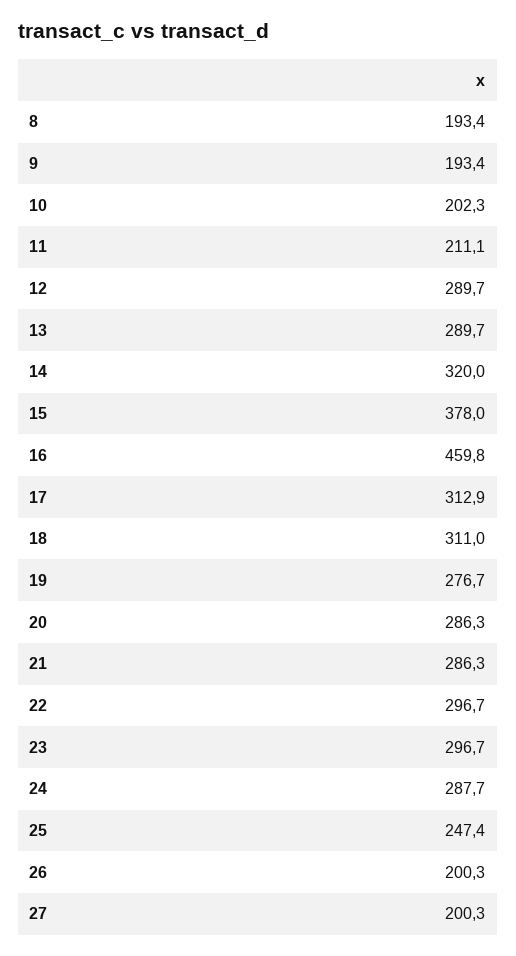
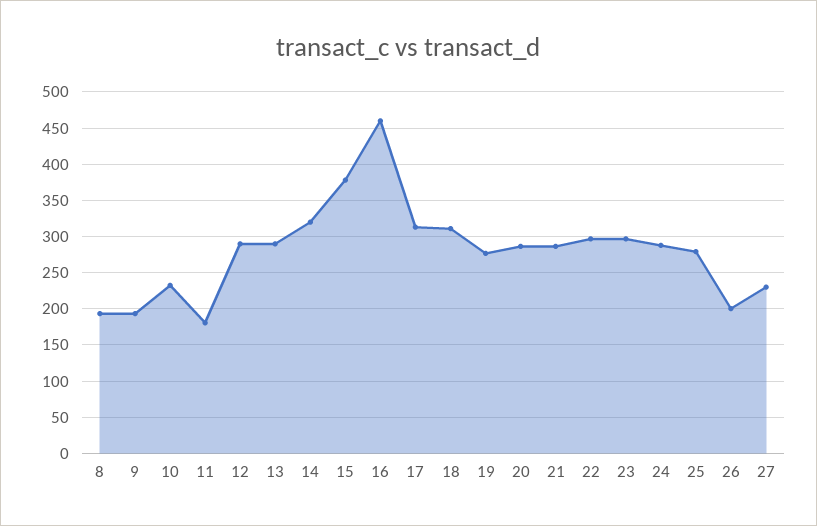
  {
    "8": 193.4,
    "9": 193.4,
-   "10": 202.3,
+   "10": 230,
-   "11": 211.1,
+   "11": 180,
    "12": 289.7,
    "13": 289.7,
    "14": 320,
    "15": 378,
    "16": 459.8,
    "17": 312.9,
    "18": 311,
    "19": 276.7,
    "20": 286.3,
    "21": 286.3,
    "22": 296.7,
    "23": 296.7,
    "24": 287.7,
-   "25": 247.4,
+   "25": 280,
    "26": 200.3,
-   "27": 200.3
+   "27": 230
  }

